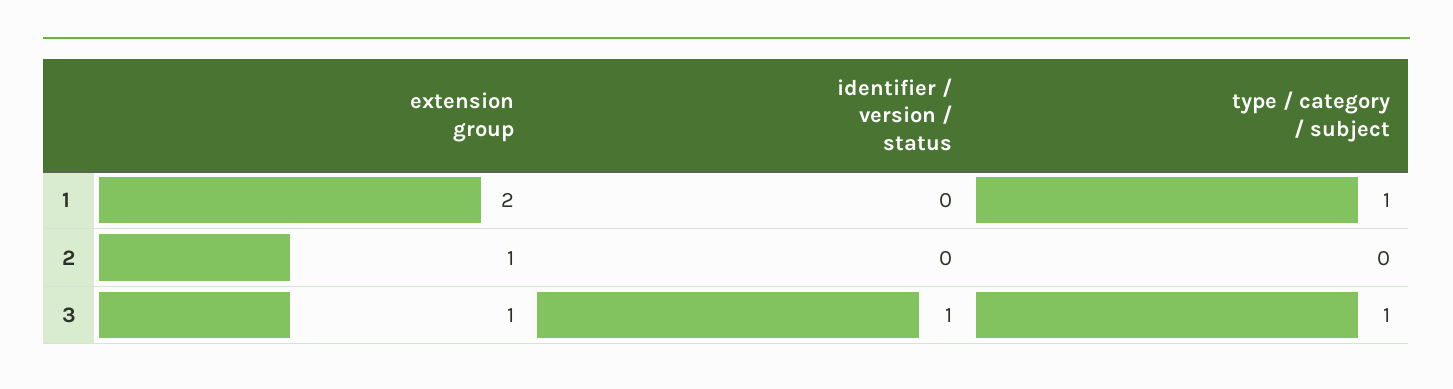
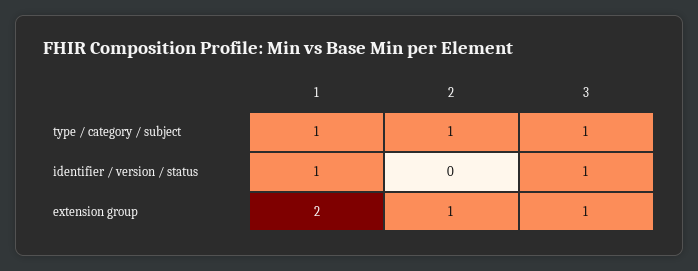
  {
    "extension group": {
      "1": 2,
      "2": 1,
      "3": 1
    },
    "identifier / version / status": {
-     "1": 0,
+     "1": 1,
      "2": 0,
      "3": 1
    },
    "type / category / subject": {
      "1": 1,
-     "2": 0,
+     "2": 1,
      "3": 1
    }
  }

